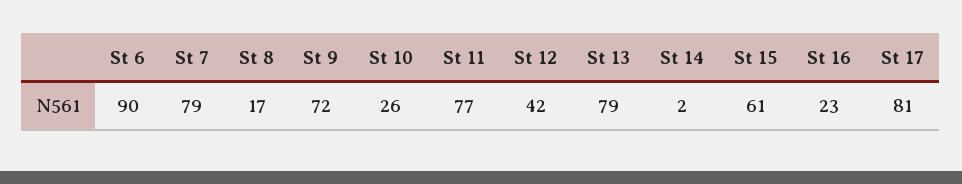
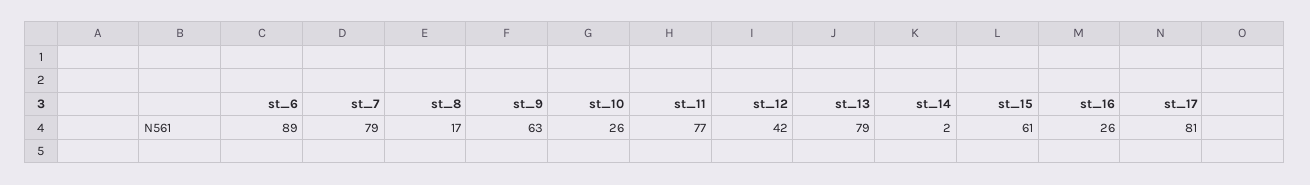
  {
-   "St 6": 90,
+   "St 6": 89,
    "St 7": 79,
    "St 8": 17,
-   "St 9": 72,
+   "St 9": 63,
    "St 10": 26,
    "St 11": 77,
    "St 12": 42,
    "St 13": 79,
    "St 14": 2,
    "St 15": 61,
-   "St 16": 23,
+   "St 16": 26,
    "St 17": 81
  }

